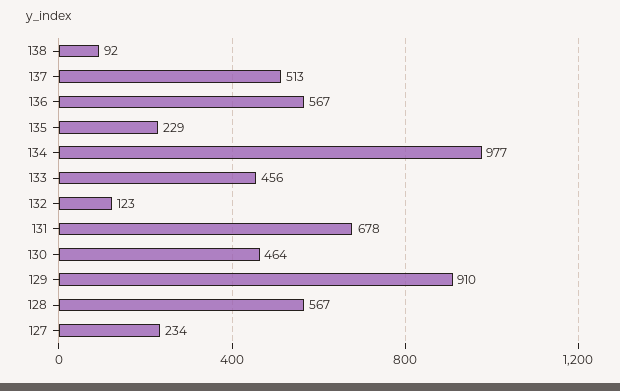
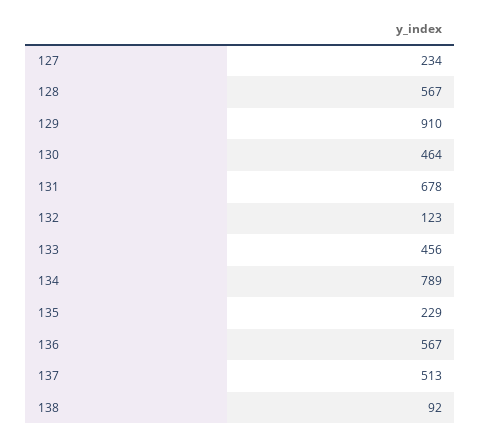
  {
    "138": 92,
    "137": 513,
    "136": 567,
    "135": 229,
-   "134": 977,
+   "134": 789,
    "133": 456,
    "132": 123,
    "131": 678,
    "130": 464,
    "129": 910,
    "128": 567,
    "127": 234
  }

